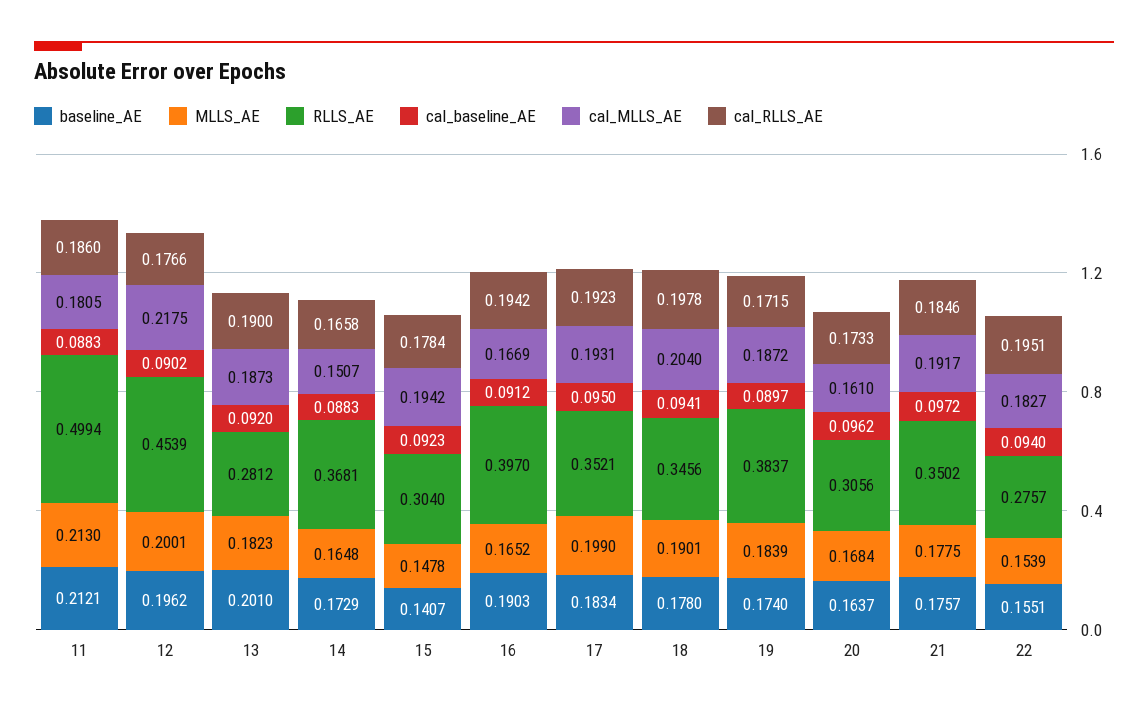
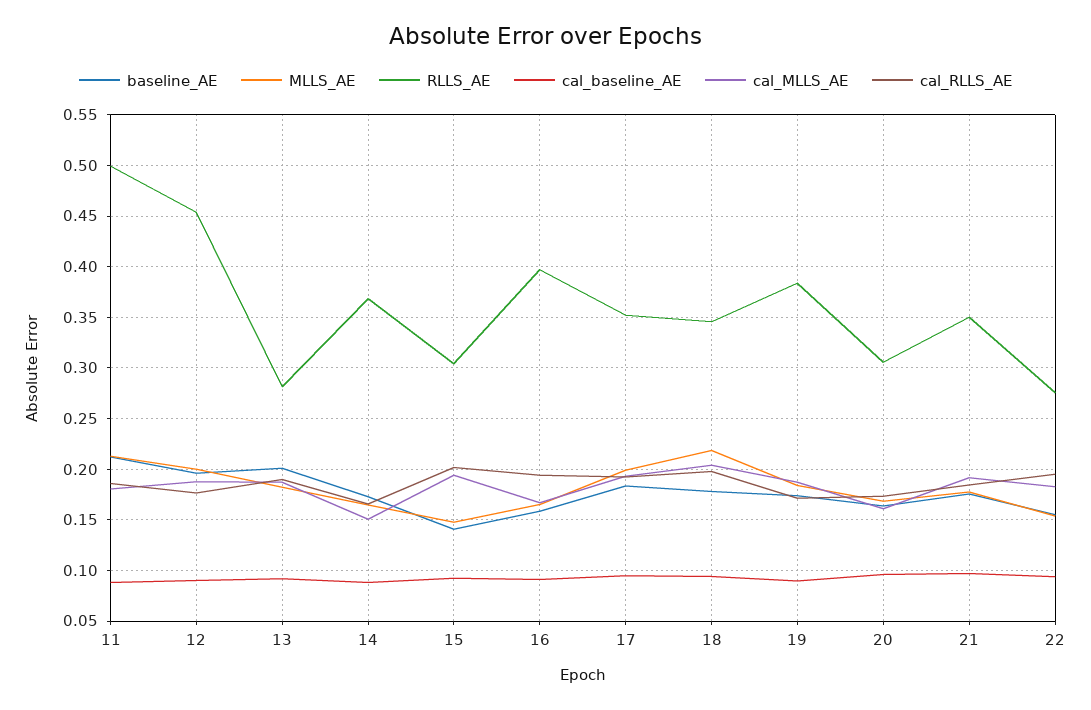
  {
    "baseline_AE": {
      "11": 0.2121,
      "12": 0.1962,
      "13": 0.201,
      "14": 0.1729,
      "15": 0.1407,
-     "16": 0.1903,
+     "16": 0.16,
      "17": 0.1834,
      "18": 0.178,
      "19": 0.174,
      "20": 0.1637,
      "21": 0.1757,
      "22": 0.1551
    },
    "MLLS_AE": {
      "11": 0.213,
      "12": 0.2001,
      "13": 0.1823,
      "14": 0.1648,
      "15": 0.1478,
      "16": 0.1652,
      "17": 0.199,
-     "18": 0.1901,
+     "18": 0.22,
      "19": 0.1839,
      "20": 0.1684,
      "21": 0.1775,
      "22": 0.1539
    },
    "RLLS_AE": {
      "11": 0.4994,
      "12": 0.4539,
      "13": 0.2812,
      "14": 0.3681,
      "15": 0.304,
      "16": 0.397,
      "17": 0.3521,
      "18": 0.3456,
      "19": 0.3837,
      "20": 0.3056,
      "21": 0.3502,
      "22": 0.2757
    },
    "cal_baseline_AE": {
      "11": 0.0883,
      "12": 0.0902,
      "13": 0.092,
      "14": 0.0883,
      "15": 0.0923,
      "16": 0.0912,
      "17": 0.095,
      "18": 0.0941,
      "19": 0.0897,
      "20": 0.0962,
      "21": 0.0972,
      "22": 0.094
    },
    "cal_MLLS_AE": {
      "11": 0.1805,
-     "12": 0.2175,
+     "12": 0.19,
      "13": 0.1873,
      "14": 0.1507,
      "15": 0.1942,
      "16": 0.1669,
      "17": 0.1931,
      "18": 0.204,
      "19": 0.1872,
      "20": 0.161,
      "21": 0.1917,
      "22": 0.1827
    },
    "cal_RLLS_AE": {
      "11": 0.186,
      "12": 0.1766,
      "13": 0.19,
      "14": 0.1658,
-     "15": 0.1784,
+     "15": 0.2,
      "16": 0.1942,
      "17": 0.1923,
      "18": 0.1978,
      "19": 0.1715,
      "20": 0.1733,
      "21": 0.1846,
      "22": 0.1951
    }
  }

